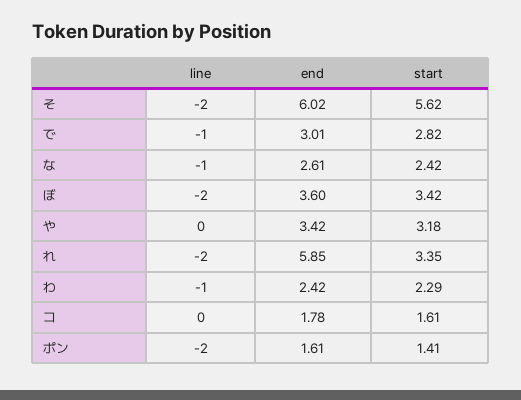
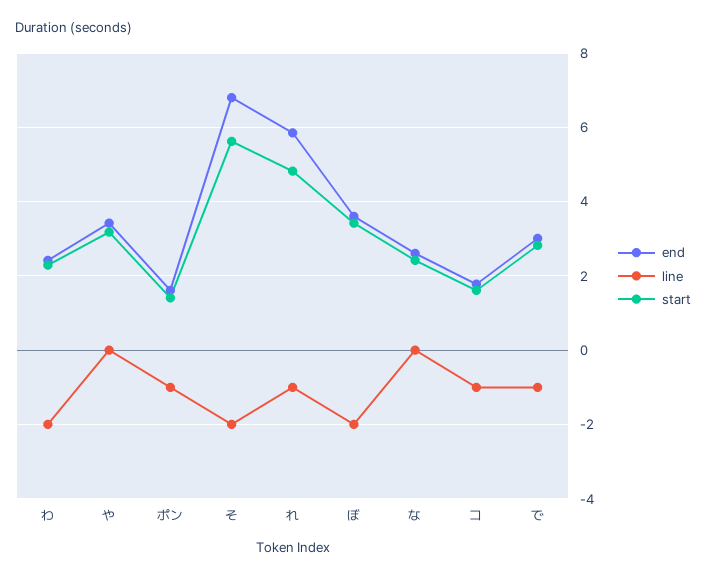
  {
    "line": {
      "そ": -2,
      "で": -1,
-     "な": -1,
+     "な": 0,
      "ぼ": -2,
      "や": 0,
-     "れ": -2,
+     "れ": -1,
-     "わ": -1,
+     "わ": -2,
-     "コ": 0,
+     "コ": -1,
-     "ポン": -2
+     "ポン": -1
    },
    "end": {
-     "そ": 6.02,
+     "そ": 6.8,
      "で": 3.01,
      "な": 2.61,
      "ぼ": 3.6,
      "や": 3.42,
      "れ": 5.85,
      "わ": 2.42,
      "コ": 1.78,
      "ポン": 1.61
    },
    "start": {
      "そ": 5.62,
      "で": 2.82,
      "な": 2.42,
      "ぼ": 3.42,
      "や": 3.18,
-     "れ": 3.35,
+     "れ": 4.8,
      "わ": 2.29,
      "コ": 1.61,
      "ポン": 1.41
    }
  }

